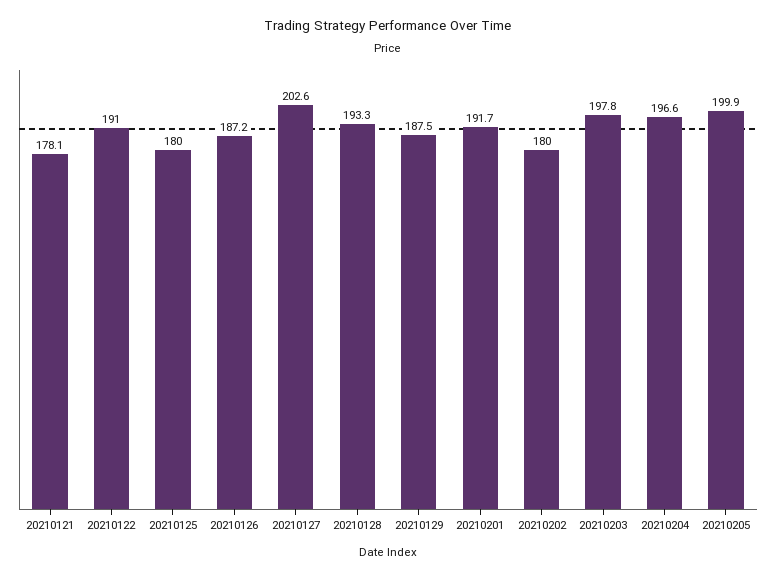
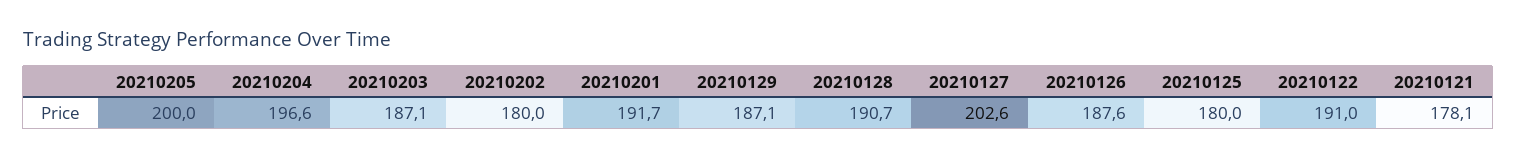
  {
    "20210121": 178.1,
    "20210122": 191,
    "20210125": 180,
-   "20210126": 187.2,
+   "20210126": 187.6,
    "20210127": 202.6,
-   "20210128": 193.3,
+   "20210128": 190.7,
-   "20210129": 187.5,
+   "20210129": 187.1,
    "20210201": 191.7,
    "20210202": 180,
-   "20210203": 197.8,
+   "20210203": 187.1,
    "20210204": 196.6,
-   "20210205": 199.9
+   "20210205": 200
  }

